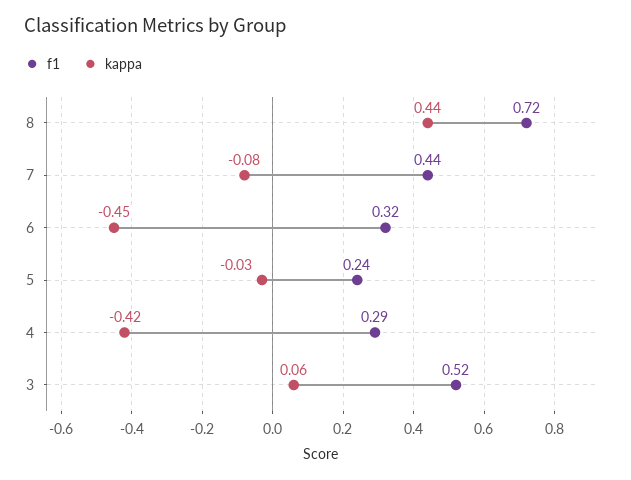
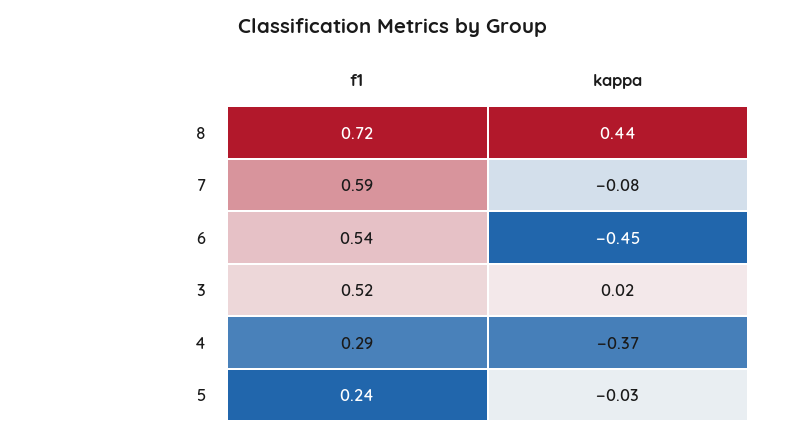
  {
    "f1": {
      "8": 0.72,
-     "7": 0.44,
+     "7": 0.59,
-     "6": 0.32,
+     "6": 0.54,
      "5": 0.24,
      "4": 0.29,
      "3": 0.52
    },
    "kappa": {
      "8": 0.44,
      "7": -0.08,
      "6": -0.45,
      "5": -0.03,
-     "4": -0.42,
+     "4": -0.37,
-     "3": 0.06
+     "3": 0.02
    }
  }

